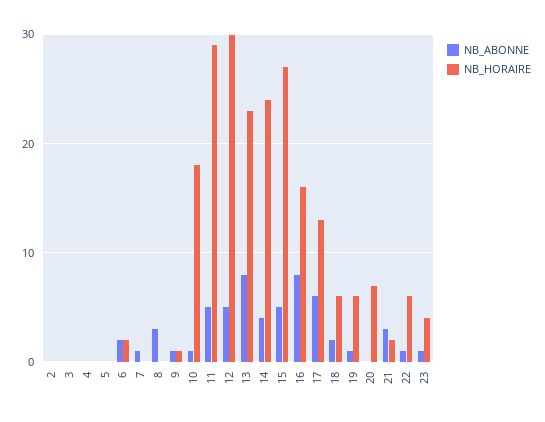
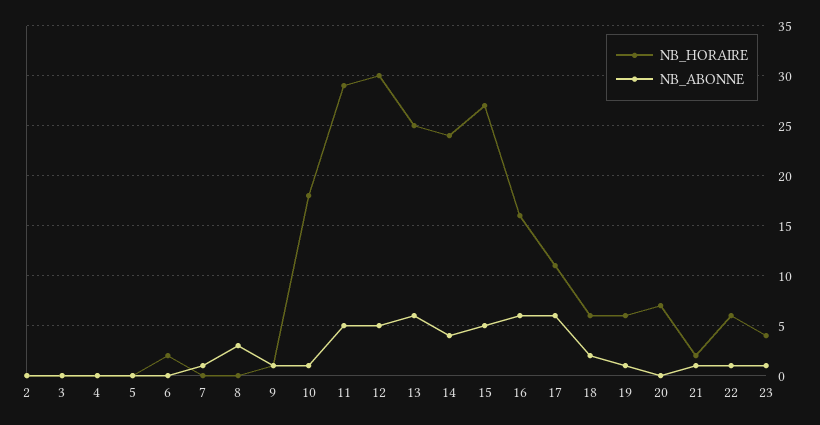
  {
    "NB_ABONNE": {
      "2": 0,
      "3": 0,
      "4": 0,
      "5": 0,
-     "6": 2,
+     "6": 0,
      "7": 1,
      "8": 3,
      "9": 1,
      "10": 1,
      "11": 5,
      "12": 5,
-     "13": 8,
+     "13": 6,
      "14": 4,
      "15": 5,
-     "16": 8,
+     "16": 6,
      "17": 6,
      "18": 2,
      "19": 1,
      "20": 0,
-     "21": 3,
+     "21": 1,
      "22": 1,
      "23": 1
    },
    "NB_HORAIRE": {
      "2": 0,
      "3": 0,
      "4": 0,
      "5": 0,
      "6": 2,
      "7": 0,
      "8": 0,
      "9": 1,
      "10": 18,
      "11": 29,
      "12": 30,
-     "13": 23,
+     "13": 25,
      "14": 24,
      "15": 27,
      "16": 16,
-     "17": 13,
+     "17": 11,
      "18": 6,
      "19": 6,
      "20": 7,
      "21": 2,
      "22": 6,
      "23": 4
    }
  }

